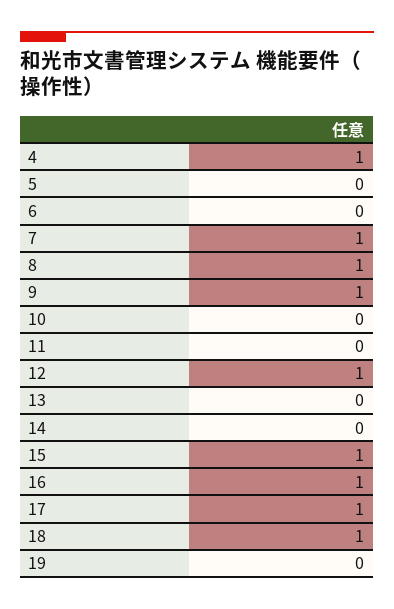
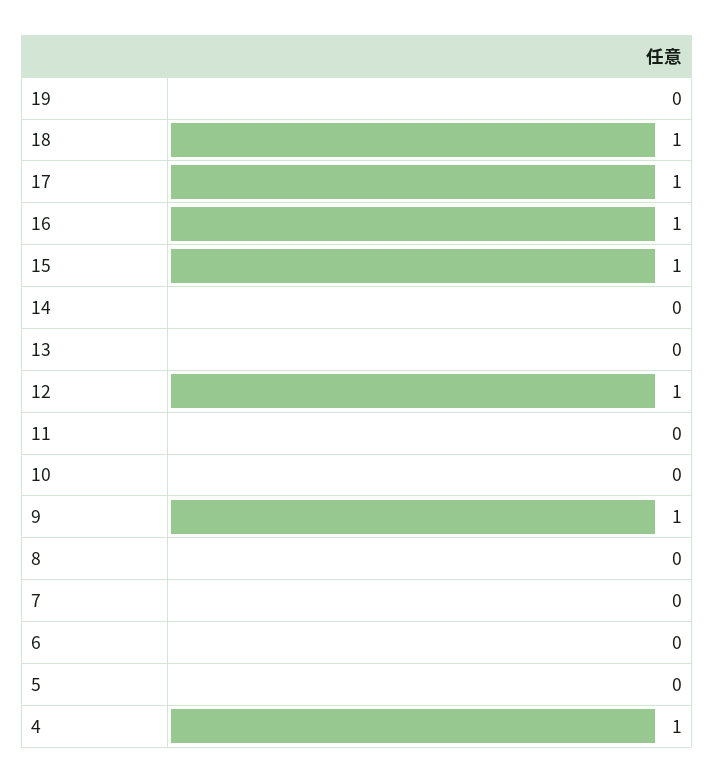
  {
    "4": 1,
    "5": 0,
    "6": 0,
-   "7": 1,
+   "7": 0,
-   "8": 1,
+   "8": 0,
    "9": 1,
    "10": 0,
    "11": 0,
    "12": 1,
    "13": 0,
    "14": 0,
    "15": 1,
    "16": 1,
    "17": 1,
    "18": 1,
    "19": 0
  }

